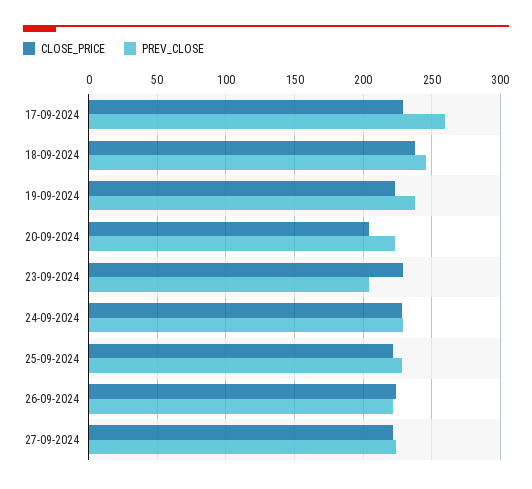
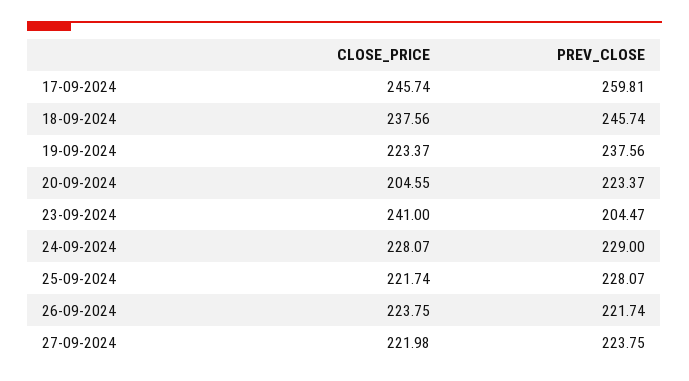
  {
    "CLOSE_PRICE": {
-     "17-09-2024": 230,
+     "17-09-2024": 245.74,
      "18-09-2024": 237.56,
      "19-09-2024": 223.37,
      "20-09-2024": 204.55,
-     "23-09-2024": 230,
+     "23-09-2024": 241,
      "24-09-2024": 228.07,
      "25-09-2024": 221.74,
      "26-09-2024": 223.75,
      "27-09-2024": 221.98
    },
    "PREV_CLOSE": {
      "17-09-2024": 259.81,
      "18-09-2024": 245.74,
      "19-09-2024": 237.56,
      "20-09-2024": 223.37,
      "23-09-2024": 204.47,
      "24-09-2024": 229,
      "25-09-2024": 228.07,
      "26-09-2024": 221.74,
      "27-09-2024": 223.75
    }
  }

